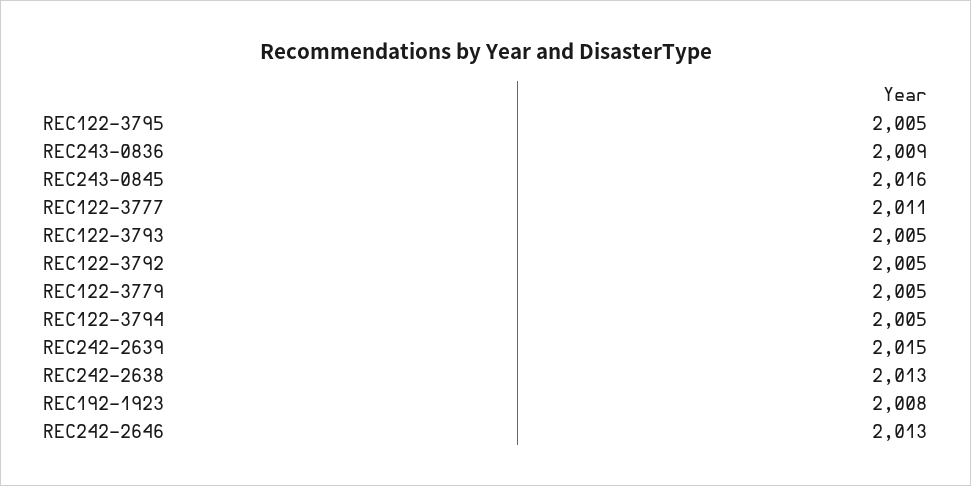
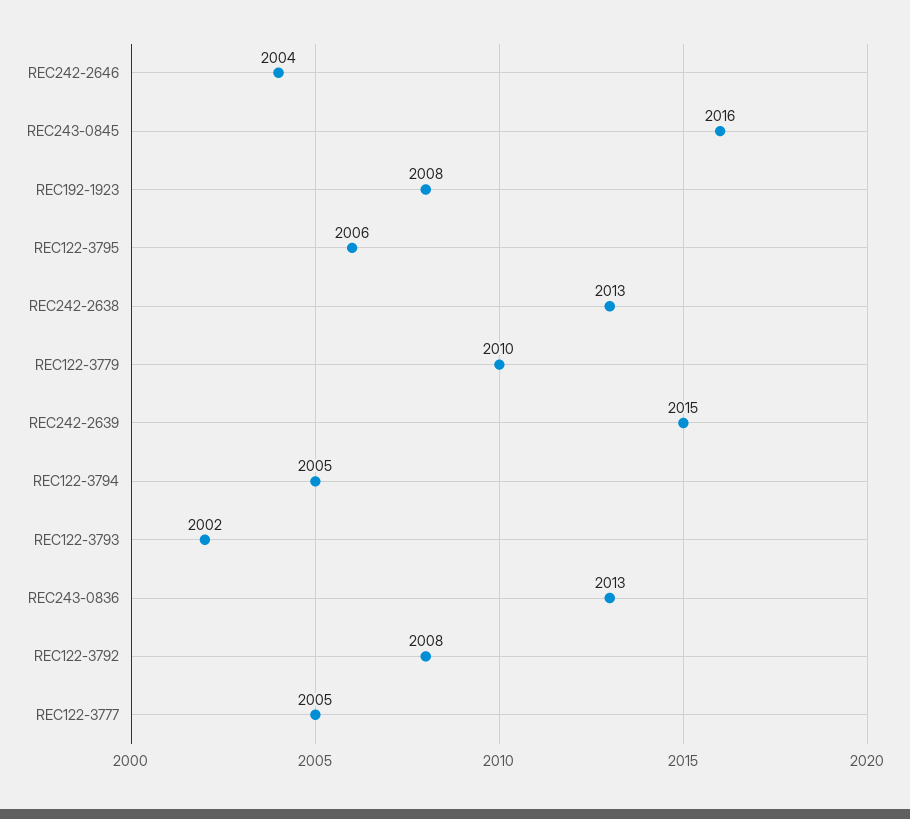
  {
-   "REC122-3795": 2005,
+   "REC122-3795": 2006,
-   "REC243-0836": 2009,
+   "REC243-0836": 2013,
    "REC243-0845": 2016,
-   "REC122-3777": 2011,
+   "REC122-3777": 2005,
-   "REC122-3793": 2005,
+   "REC122-3793": 2002,
-   "REC122-3792": 2005,
+   "REC122-3792": 2008,
-   "REC122-3779": 2005,
+   "REC122-3779": 2010,
    "REC122-3794": 2005,
    "REC242-2639": 2015,
    "REC242-2638": 2013,
    "REC192-1923": 2008,
-   "REC242-2646": 2013
+   "REC242-2646": 2004
  }

